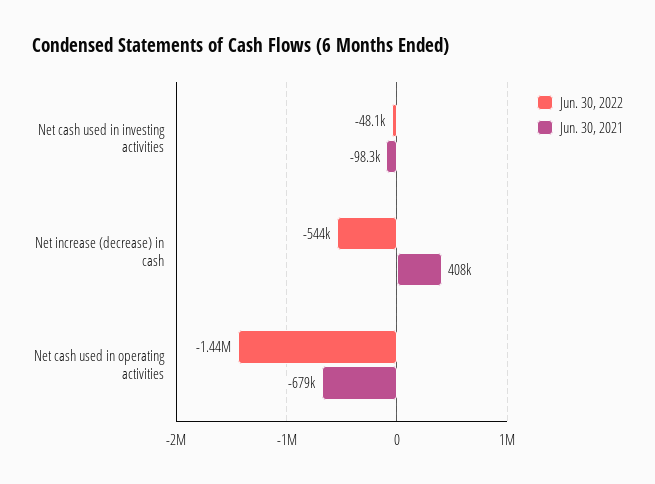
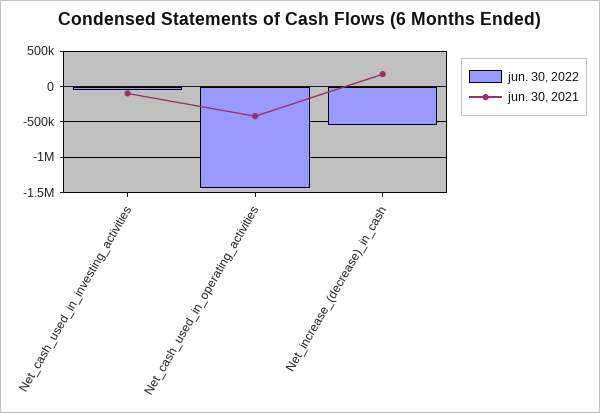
  {
    "Jun. 30, 2022": {
      "Net cash used in investing activities": -48100,
      "Net increase (decrease) in cash": -544000,
      "Net cash used in operating activities": -1440000
    },
    "Jun. 30, 2021": {
      "Net cash used in investing activities": -98300,
-     "Net increase (decrease) in cash": 408000,
+     "Net increase (decrease) in cash": 200000,
-     "Net cash used in operating activities": -679000
+     "Net cash used in operating activities": -400000
    }
  }

